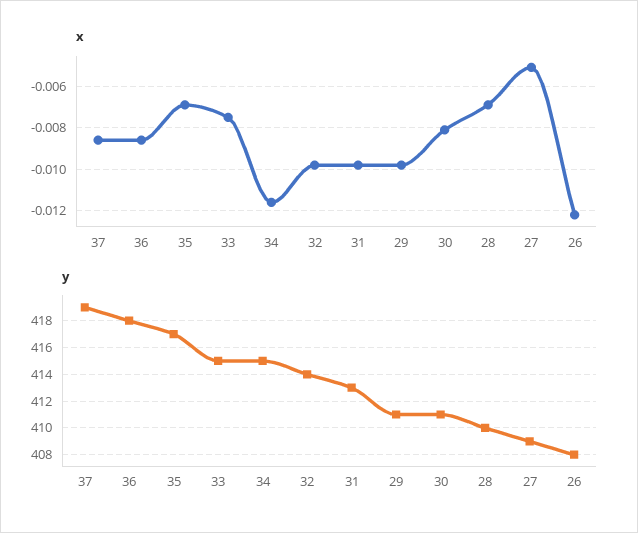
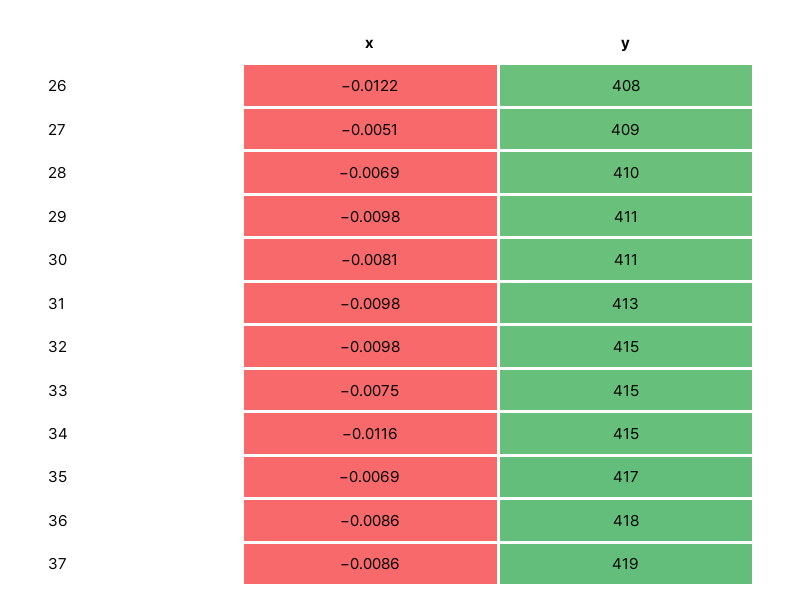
  {
    "x": {
      "37": -0.0086,
      "36": -0.0086,
      "35": -0.0069,
      "33": -0.0075,
      "34": -0.0116,
      "32": -0.0098,
      "31": -0.0098,
      "29": -0.0098,
      "30": -0.0081,
      "28": -0.0069,
      "27": -0.0051,
      "26": -0.0122
    },
    "y": {
      "37": 419,
      "36": 418,
      "35": 417,
      "33": 415,
      "34": 415,
-     "32": 414,
+     "32": 415,
      "31": 413,
      "29": 411,
      "30": 411,
      "28": 410,
      "27": 409,
      "26": 408
    }
  }

